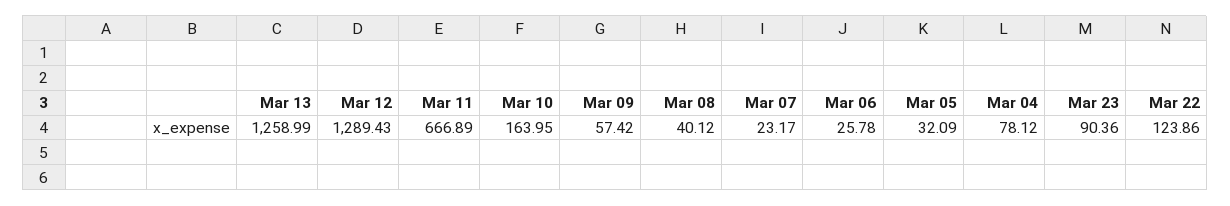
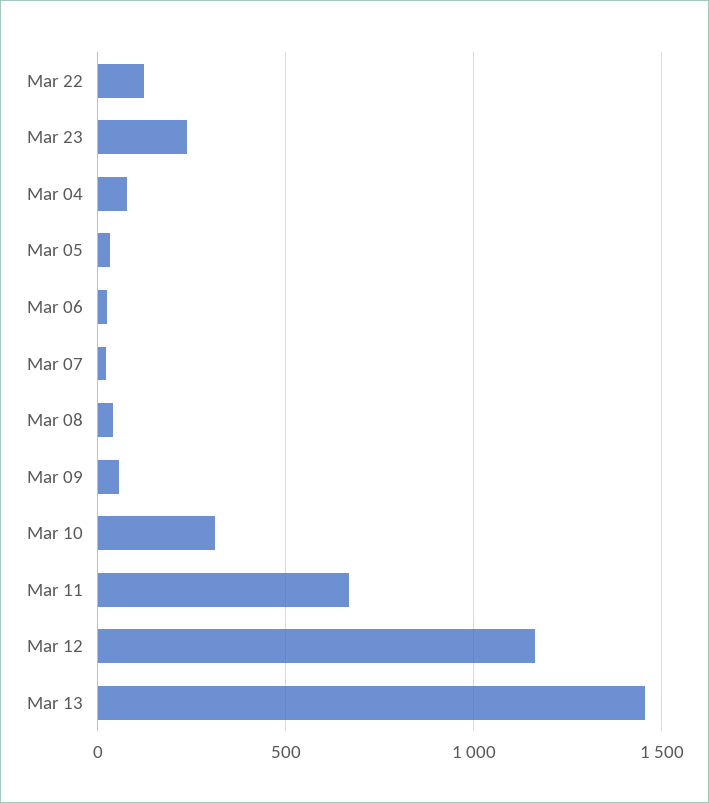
  {
-   "Mar 13": 1258.99,
+   "Mar 13": 1450,
-   "Mar 12": 1289.43,
+   "Mar 12": 1150,
    "Mar 11": 666.89,
-   "Mar 10": 163.95,
+   "Mar 10": 300,
    "Mar 09": 57.42,
    "Mar 08": 40.12,
    "Mar 07": 23.17,
    "Mar 06": 25.78,
    "Mar 05": 32.09,
    "Mar 04": 78.12,
-   "Mar 23": 90.36,
+   "Mar 23": 250,
    "Mar 22": 123.86
  }

